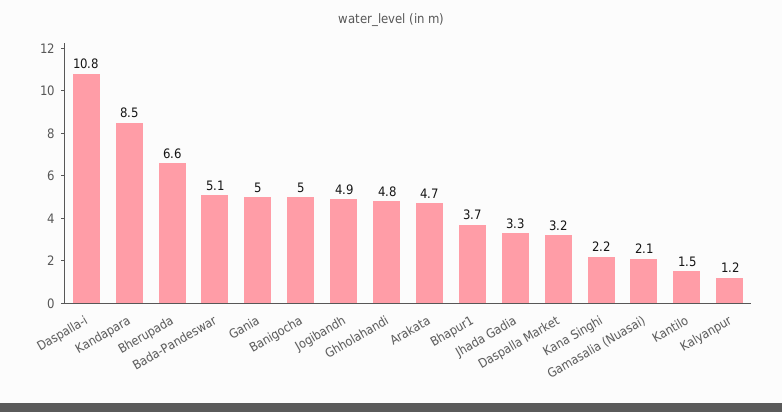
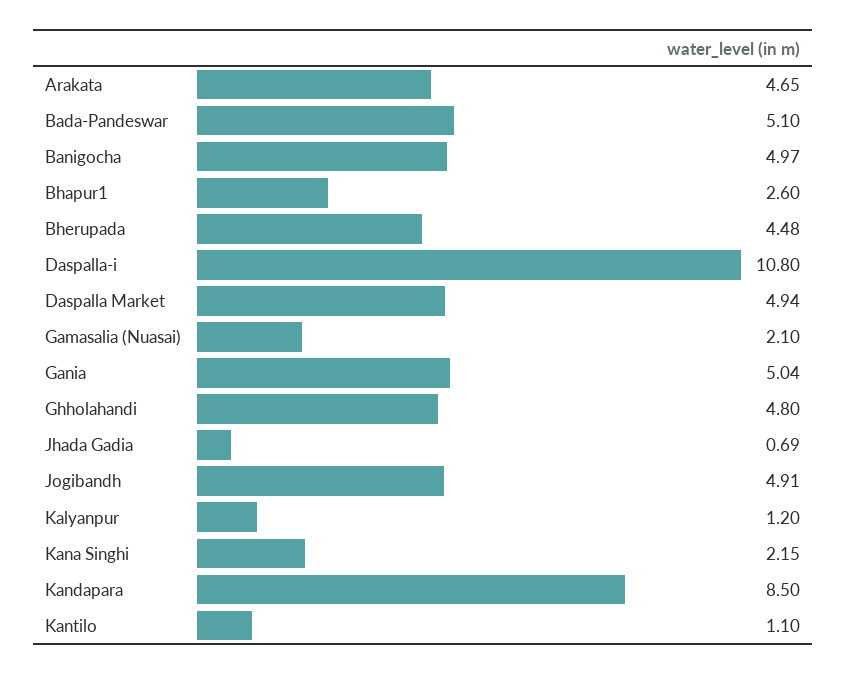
  {
    "Daspalla-i": 10.8,
    "Kandapara": 8.5,
-   "Bherupada": 6.6,
+   "Bherupada": 4.48,
    "Bada-Pandeswar": 5.1,
    "Gania": 5.04,
    "Banigocha": 4.97,
    "Jogibandh": 4.91,
    "Ghholahandi": 4.8,
    "Arakata": 4.65,
-   "Bhapur1": 3.7,
+   "Bhapur1": 2.6,
-   "Jhada Gadia": 3.3,
+   "Jhada Gadia": 0.69,
-   "Daspalla Market": 3.2,
+   "Daspalla Market": 4.94,
    "Kana Singhi": 2.15,
    "Gamasalia (Nuasai)": 2.1,
-   "Kantilo": 1.5,
+   "Kantilo": 1.1,
    "Kalyanpur": 1.2
  }

